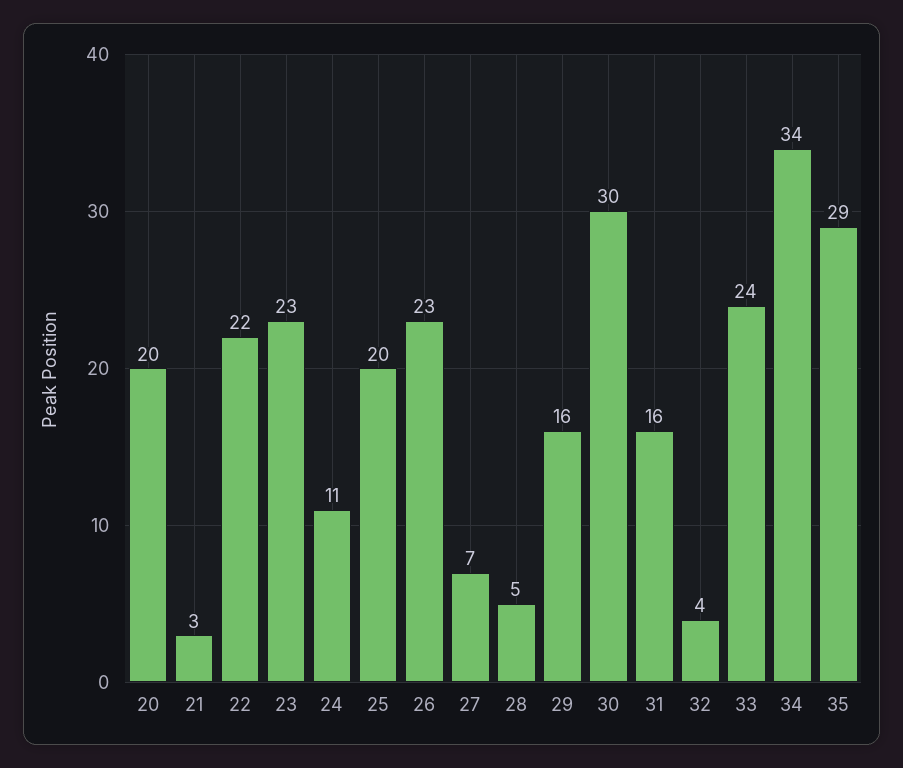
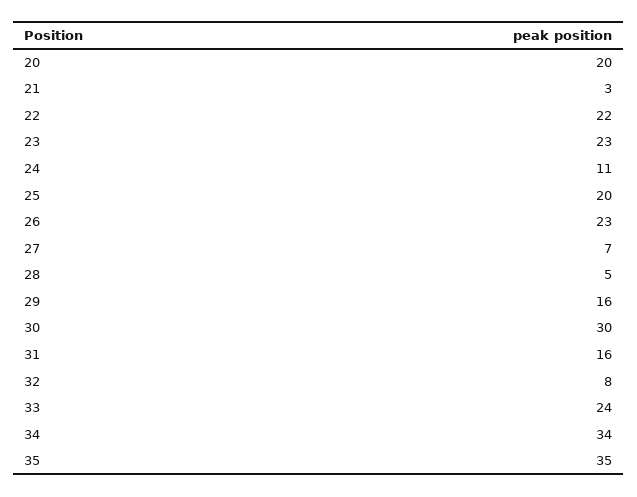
  {
    "20": 20,
    "21": 3,
    "22": 22,
    "23": 23,
    "24": 11,
    "25": 20,
    "26": 23,
    "27": 7,
    "28": 5,
    "29": 16,
    "30": 30,
    "31": 16,
-   "32": 4,
+   "32": 8,
    "33": 24,
    "34": 34,
-   "35": 29
+   "35": 35
  }

